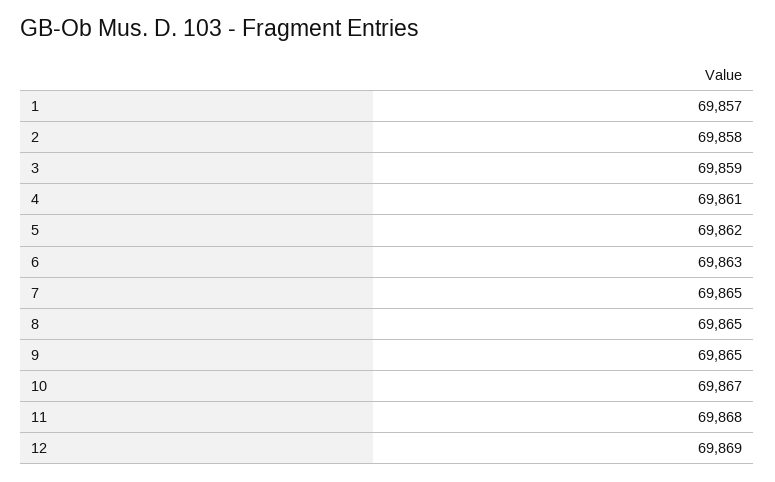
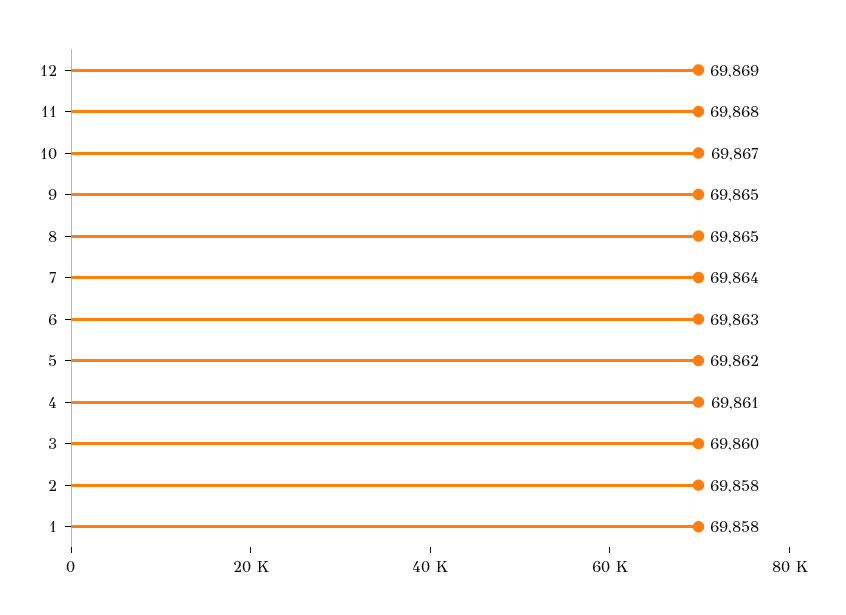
  {
-   "1": 69857,
+   "1": 69858,
    "2": 69858,
-   "3": 69859,
+   "3": 69860,
    "4": 69861,
    "5": 69862,
    "6": 69863,
-   "7": 69865,
+   "7": 69864,
    "8": 69865,
    "9": 69865,
    "10": 69867,
    "11": 69868,
    "12": 69869
  }

